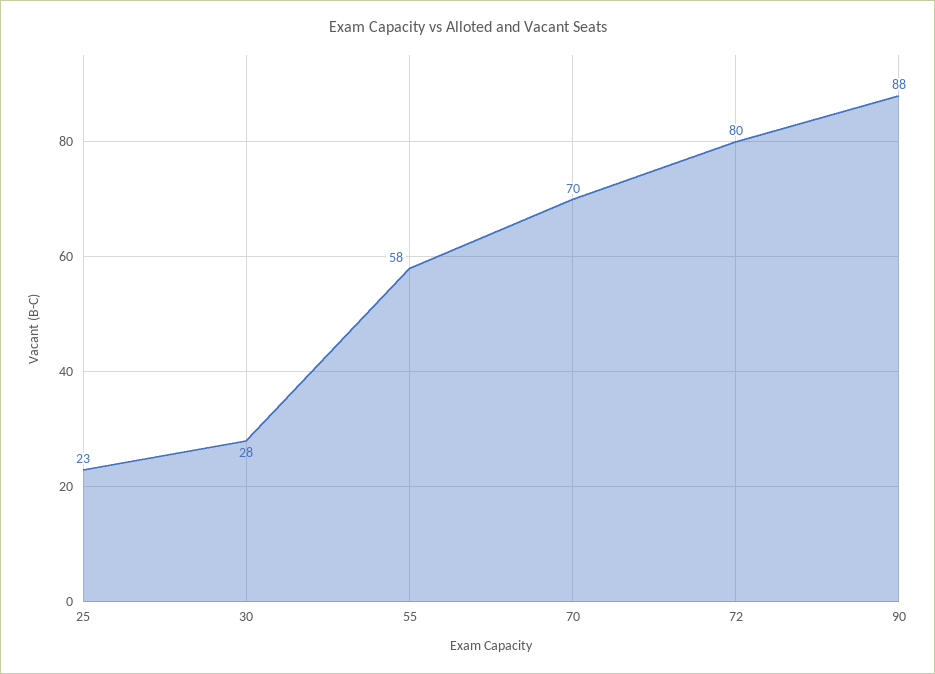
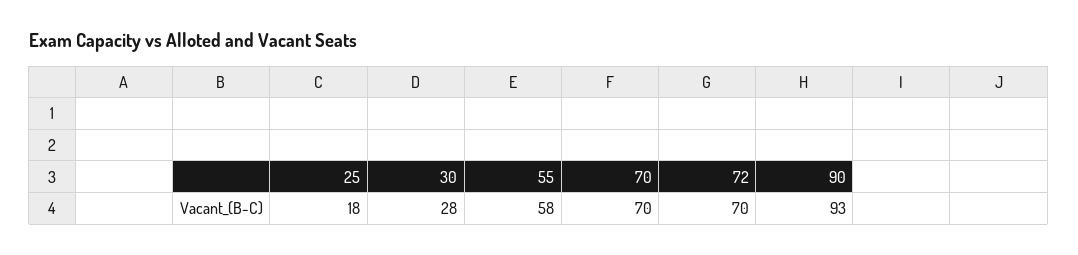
  {
-   "25": 23,
+   "25": 18,
    "30": 28,
    "55": 58,
    "70": 70,
-   "72": 80,
+   "72": 70,
-   "90": 88
+   "90": 93
  }

